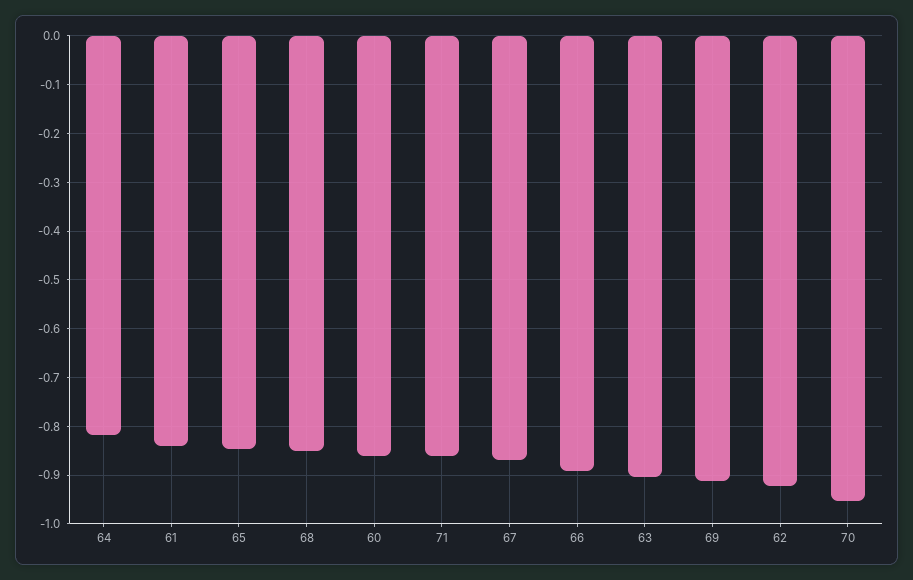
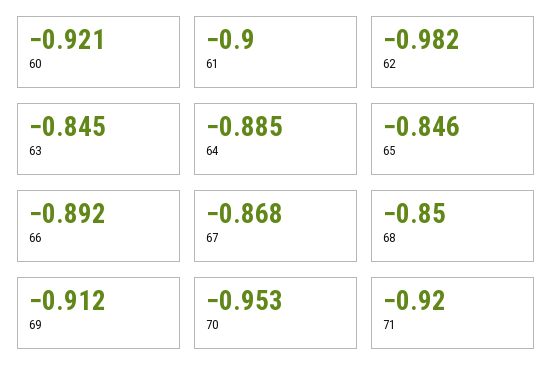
  {
-   "64": -0.82,
+   "64": -0.885,
-   "61": -0.84,
+   "61": -0.9,
    "65": -0.846,
    "68": -0.85,
-   "60": -0.86,
+   "60": -0.921,
-   "71": -0.86,
+   "71": -0.92,
    "67": -0.868,
    "66": -0.892,
-   "63": -0.9,
+   "63": -0.845,
    "69": -0.912,
-   "62": -0.92,
+   "62": -0.982,
    "70": -0.953
  }

